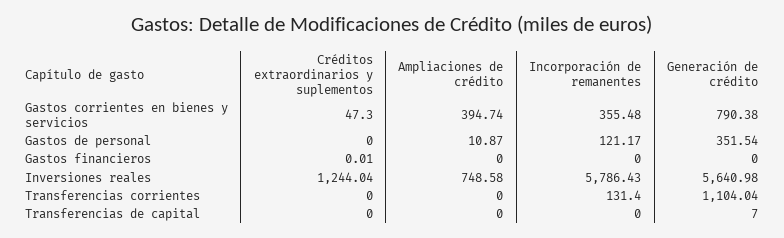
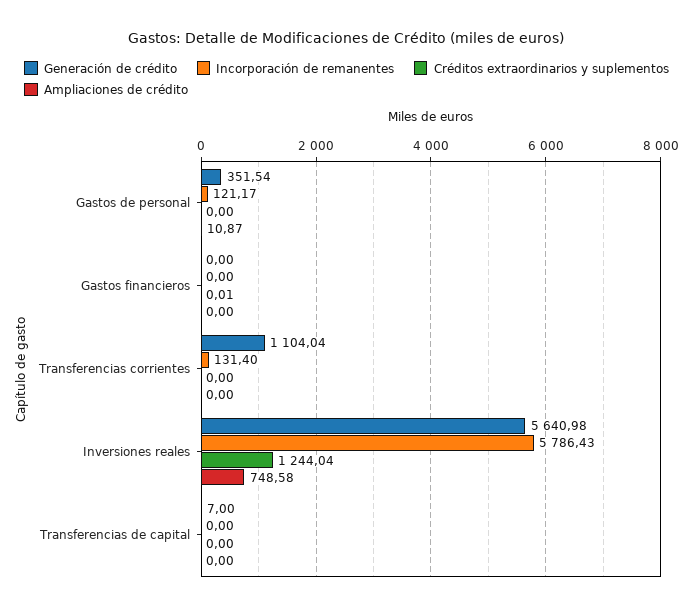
  {
    "Créditos extraordinarios y suplementos": {
-     "Gastos corrientes en bienes y servicios": 47.3,
      "Gastos de personal": 0,
      "Gastos financieros": 0.01,
      "Inversiones reales": 1244.04,
      "Transferencias corrientes": 0,
      "Transferencias de capital": 0
    },
    "Ampliaciones de crédito": {
-     "Gastos corrientes en bienes y servicios": 394.74,
      "Gastos de personal": 10.87,
      "Gastos financieros": 0,
      "Inversiones reales": 748.58,
      "Transferencias corrientes": 0,
      "Transferencias de capital": 0
    },
    "Incorporación de remanentes": {
-     "Gastos corrientes en bienes y servicios": 355.48,
      "Gastos de personal": 121.17,
      "Gastos financieros": 0,
      "Inversiones reales": 5786.43,
      "Transferencias corrientes": 131.4,
      "Transferencias de capital": 0
    },
    "Generación de crédito": {
-     "Gastos corrientes en bienes y servicios": 790.38,
      "Gastos de personal": 351.54,
      "Gastos financieros": 0,
      "Inversiones reales": 5640.98,
      "Transferencias corrientes": 1104.04,
      "Transferencias de capital": 7
    }
  }

